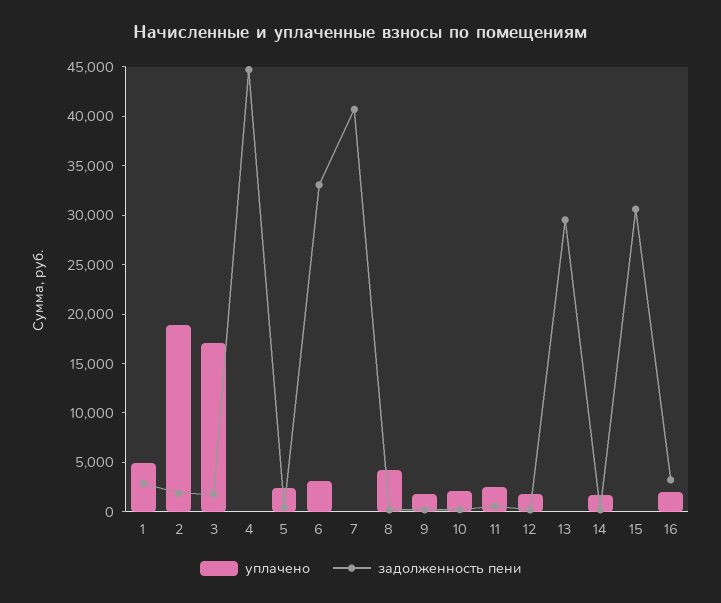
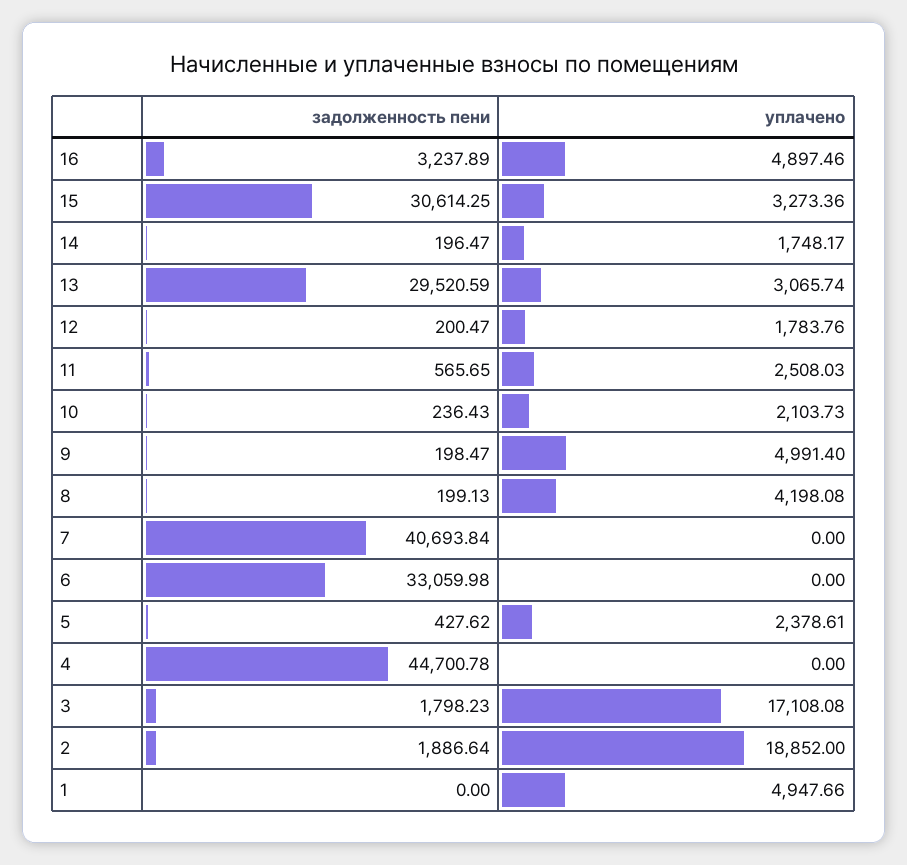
  {
    "уплачено": {
      "1": 4947.66,
      "2": 18852,
      "3": 17108.08,
      "4": 0,
      "5": 2378.61,
-     "6": 3000,
+     "6": 0,
      "7": 0,
      "8": 4198.08,
-     "9": 2000,
+     "9": 4991.4,
      "10": 2103.73,
      "11": 2508.03,
      "12": 1783.76,
-     "13": 0,
+     "13": 3065.74,
      "14": 1748.17,
-     "15": 0,
+     "15": 3273.36,
-     "16": 2000
+     "16": 4897.46
    },
    "задолженность пени": {
-     "1": 3000,
+     "1": 0,
      "2": 1886.64,
      "3": 1798.23,
      "4": 44700.78,
      "5": 427.62,
      "6": 33059.98,
      "7": 40693.84,
      "8": 199.13,
      "9": 198.47,
      "10": 236.43,
      "11": 565.65,
      "12": 200.47,
      "13": 29520.59,
      "14": 196.47,
      "15": 30614.25,
      "16": 3237.89
    }
  }

